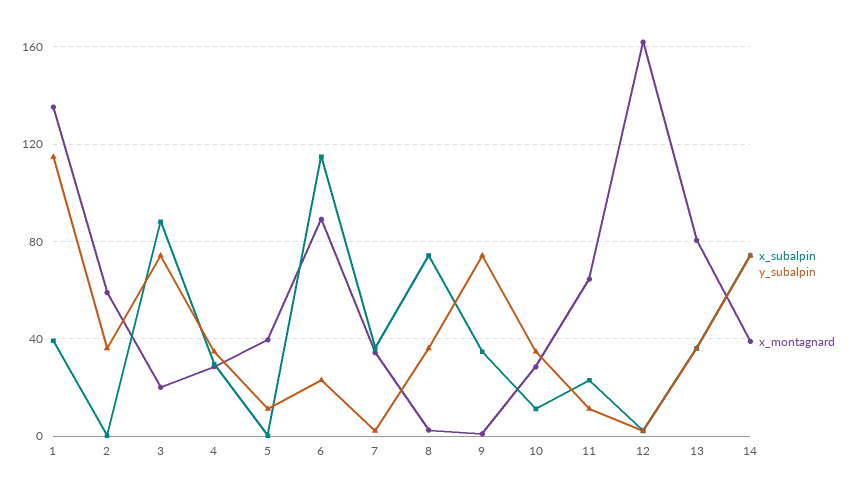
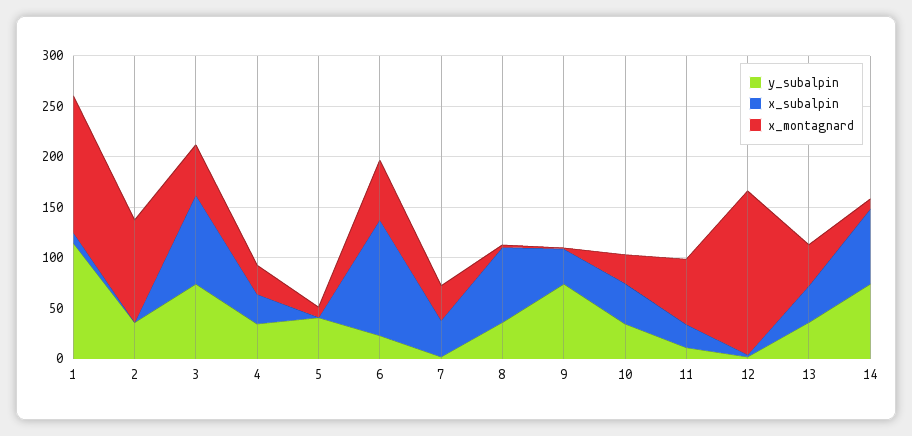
  {
    "x_subalpin": {
-     "1": 40,
+     "1": 10,
      "2": 0,
      "3": 90,
      "4": 30,
      "5": 0,
      "6": 115,
      "7": 35,
      "8": 75,
      "9": 35,
-     "10": 10,
+     "10": 40,
      "11": 25,
      "12": 0,
      "13": 35,
      "14": 75
    },
    "y_subalpin": {
      "1": 115,
      "2": 35,
      "3": 75,
      "4": 35,
-     "5": 10,
+     "5": 40,
      "6": 25,
      "7": 0,
      "8": 35,
      "9": 75,
      "10": 35,
      "11": 10,
      "12": 0,
      "13": 35,
      "14": 75
    },
    "x_montagnard": {
      "1": 135,
-     "2": 60,
+     "2": 100,
-     "3": 20,
+     "3": 50,
      "4": 30,
-     "5": 40,
+     "5": 10,
-     "6": 90,
+     "6": 60,
      "7": 35,
      "8": 5,
      "9": 0,
      "10": 30,
      "11": 65,
      "12": 160,
-     "13": 80,
+     "13": 40,
-     "14": 40
+     "14": 10
    }
  }

